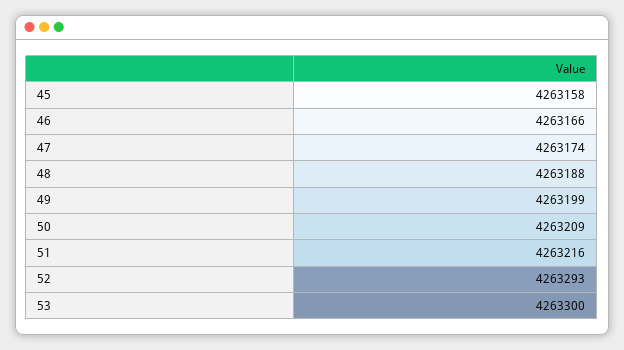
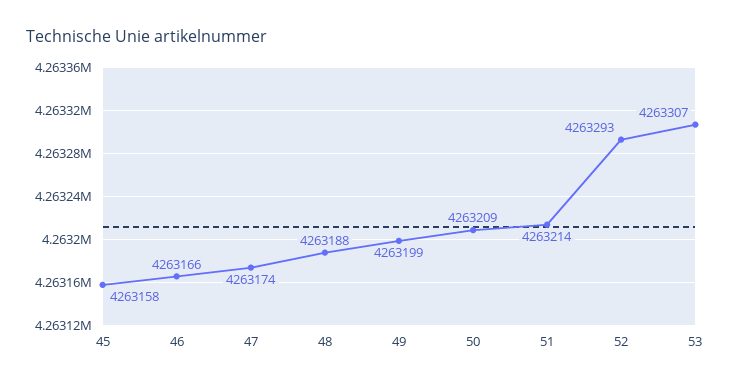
  {
    "45": 4263158,
    "46": 4263166,
    "47": 4263174,
    "48": 4263188,
    "49": 4263199,
    "50": 4263209,
-   "51": 4263216,
+   "51": 4263214,
    "52": 4263293,
-   "53": 4263300
+   "53": 4263307
  }

